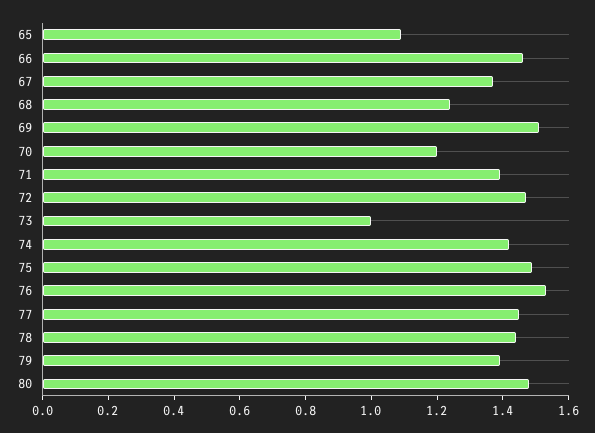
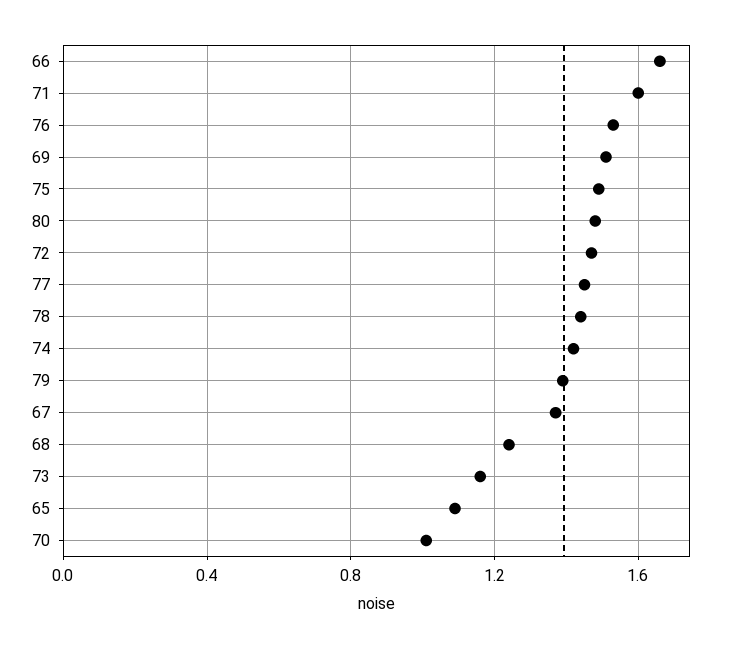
  {
    "65": 1.1,
-   "66": 1.45,
+   "66": 1.65,
    "67": 1.35,
    "68": 1.25,
    "69": 1.5,
-   "70": 1.2,
+   "70": 1,
-   "71": 1.4,
+   "71": 1.6,
    "72": 1.45,
-   "73": 1,
+   "73": 1.15,
    "74": 1.4,
    "75": 1.5,
    "76": 1.55,
    "77": 1.45,
    "78": 1.45,
    "79": 1.4,
    "80": 1.5
  }

